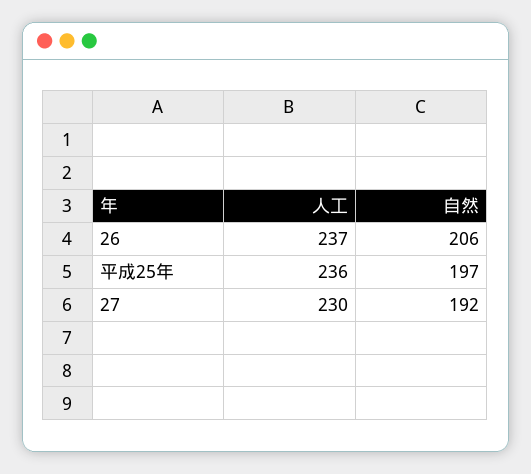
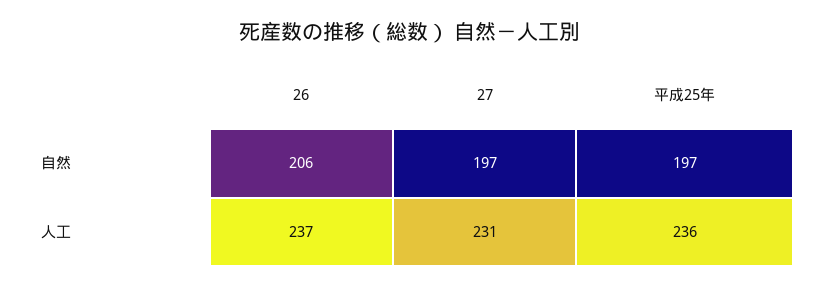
  {
    "人工": {
      "26": 237,
      "平成25年": 236,
-     "27": 230
+     "27": 231
    },
    "自然": {
      "26": 206,
      "平成25年": 197,
-     "27": 192
+     "27": 197
    }
  }

